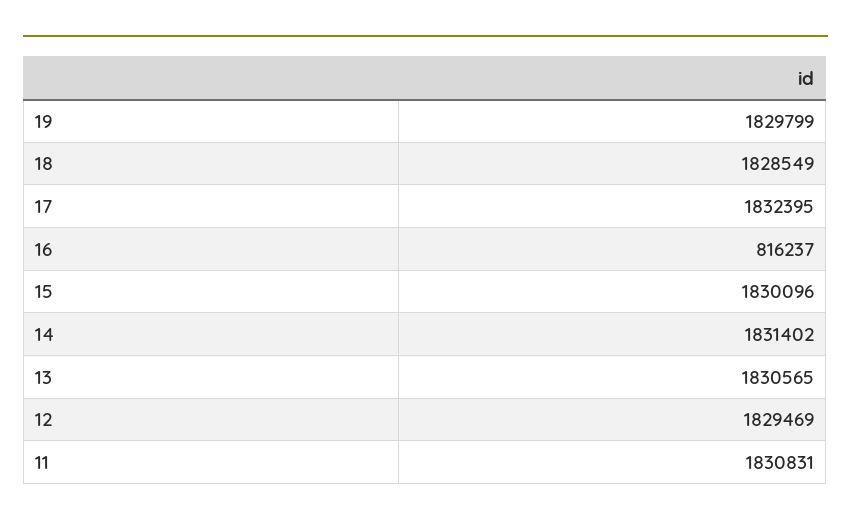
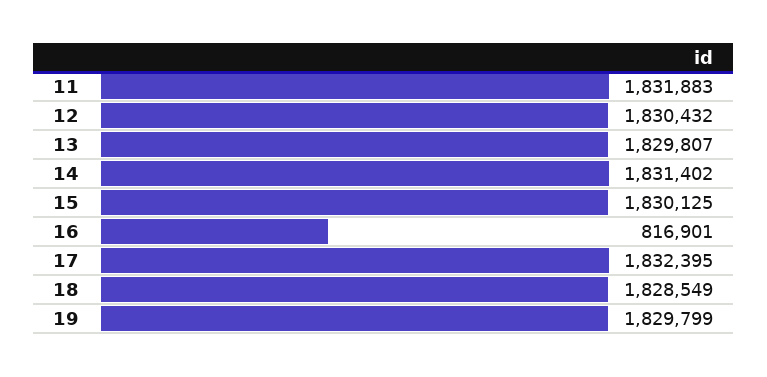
  {
    "19": 1829799,
    "18": 1828549,
    "17": 1832395,
-   "16": 816237,
+   "16": 816901,
-   "15": 1830096,
+   "15": 1830125,
    "14": 1831402,
-   "13": 1830565,
+   "13": 1829807,
-   "12": 1829469,
+   "12": 1830432,
-   "11": 1830831
+   "11": 1831883
  }

